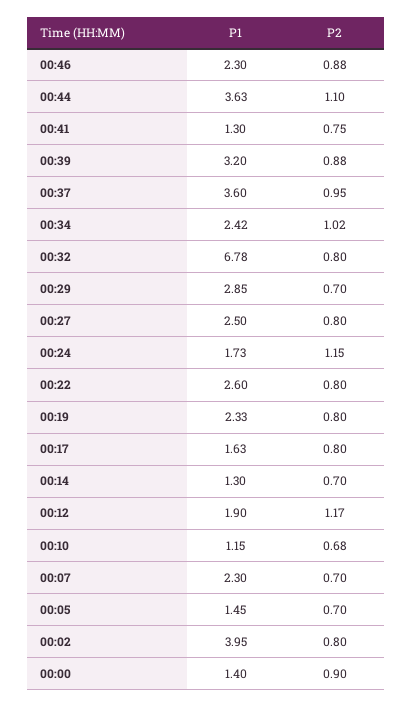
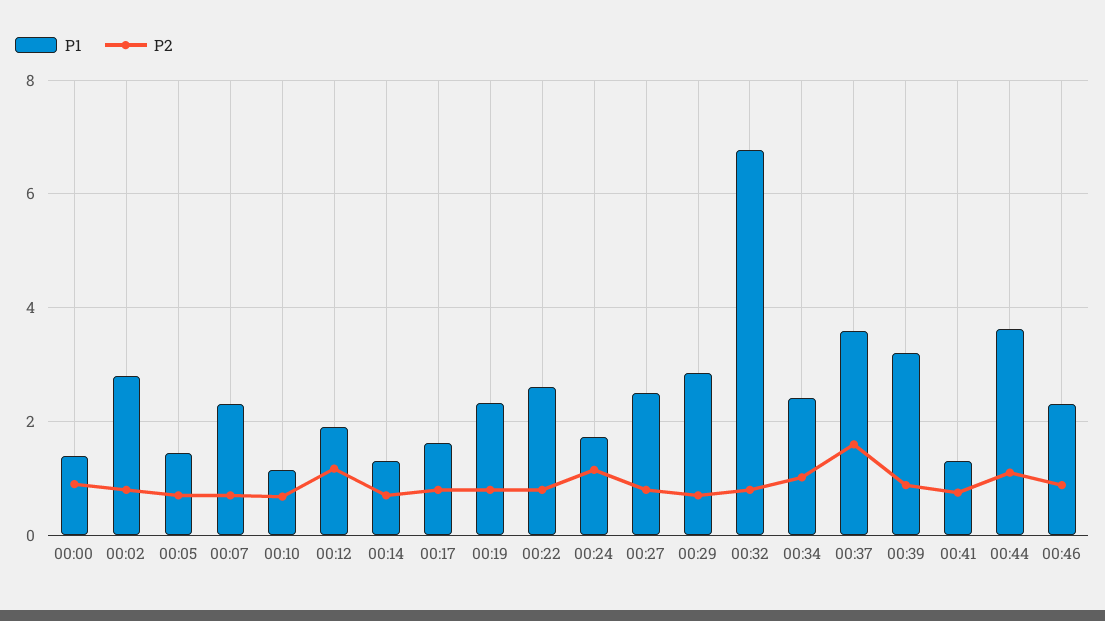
  {
    "P1": {
      "00:46": 2.3,
      "00:44": 3.63,
      "00:41": 1.3,
      "00:39": 3.2,
      "00:37": 3.6,
      "00:34": 2.42,
      "00:32": 6.78,
      "00:29": 2.85,
      "00:27": 2.5,
      "00:24": 1.73,
      "00:22": 2.6,
      "00:19": 2.33,
      "00:17": 1.63,
      "00:14": 1.3,
      "00:12": 1.9,
      "00:10": 1.15,
      "00:07": 2.3,
      "00:05": 1.45,
-     "00:02": 3.95,
+     "00:02": 2.8,
      "00:00": 1.4
    },
    "P2": {
      "00:46": 0.88,
      "00:44": 1.1,
      "00:41": 0.75,
      "00:39": 0.88,
-     "00:37": 0.95,
+     "00:37": 1.6,
      "00:34": 1.02,
      "00:32": 0.8,
      "00:29": 0.7,
      "00:27": 0.8,
      "00:24": 1.15,
      "00:22": 0.8,
      "00:19": 0.8,
      "00:17": 0.8,
      "00:14": 0.7,
      "00:12": 1.17,
      "00:10": 0.68,
      "00:07": 0.7,
      "00:05": 0.7,
      "00:02": 0.8,
      "00:00": 0.9
    }
  }

